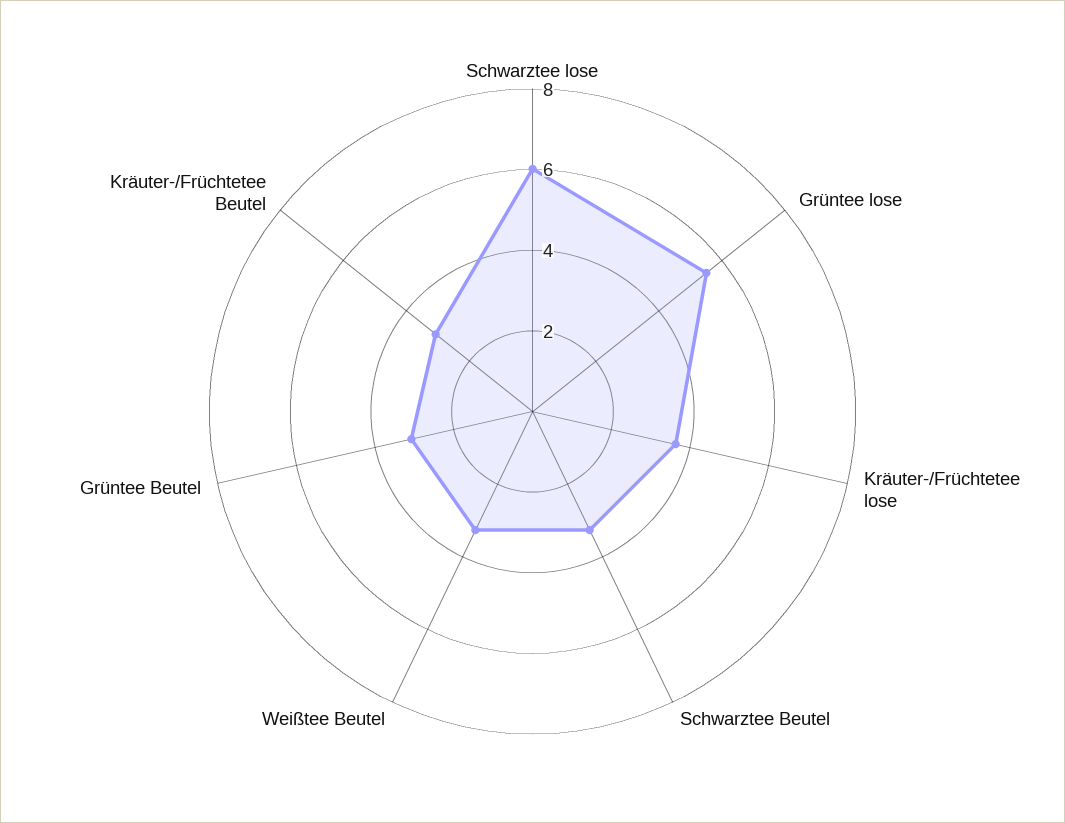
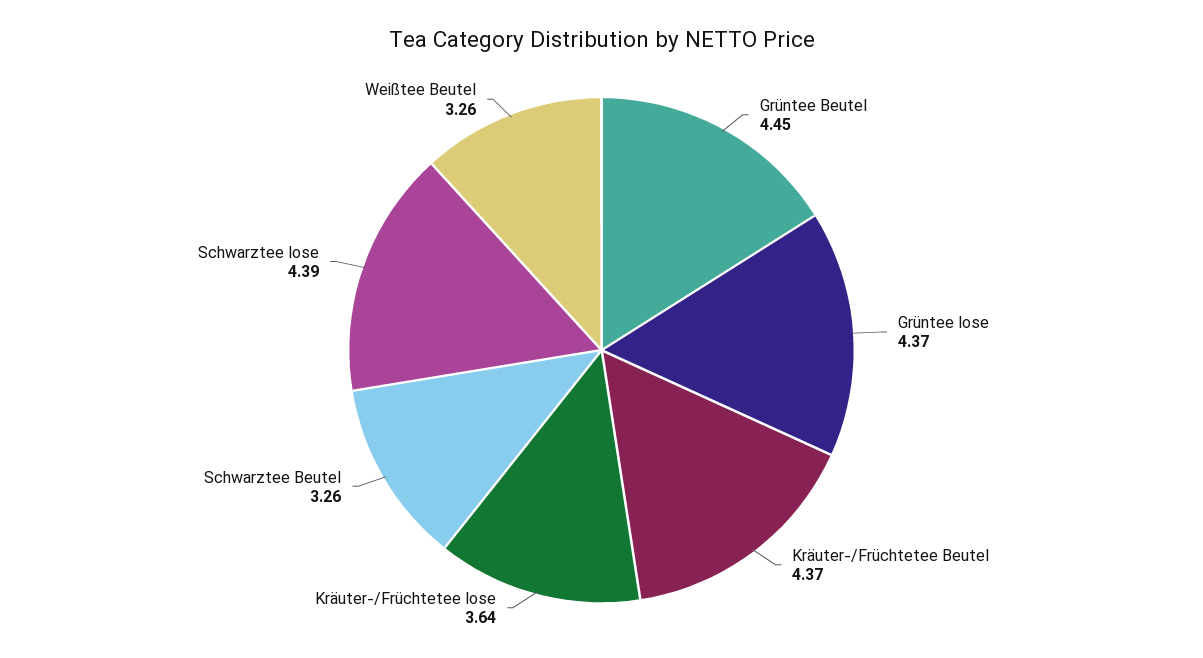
  {
-   "Schwarztee lose": 6,
+   "Schwarztee lose": 4.39,
-   "Grüntee lose": 5.5,
+   "Grüntee lose": 4.37,
    "Kräuter-/Früchtetee lose": 3.64,
    "Schwarztee Beutel": 3.26,
    "Weißtee Beutel": 3.26,
-   "Grüntee Beutel": 3,
+   "Grüntee Beutel": 4.45,
-   "Kräuter-/Früchtetee Beutel": 3
+   "Kräuter-/Früchtetee Beutel": 4.37
  }

